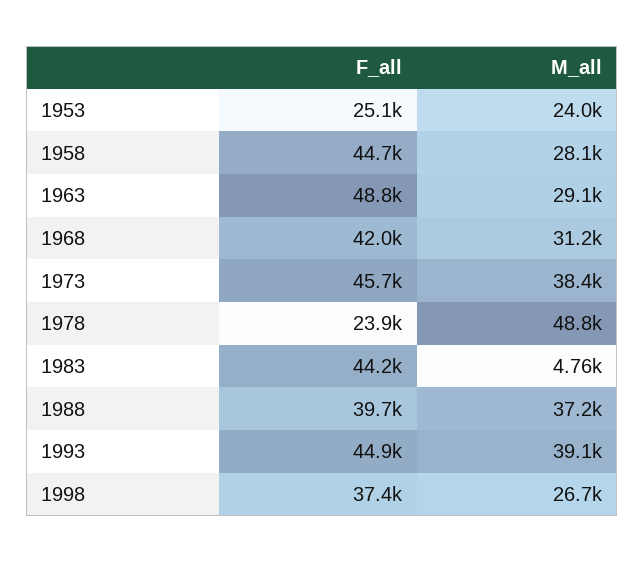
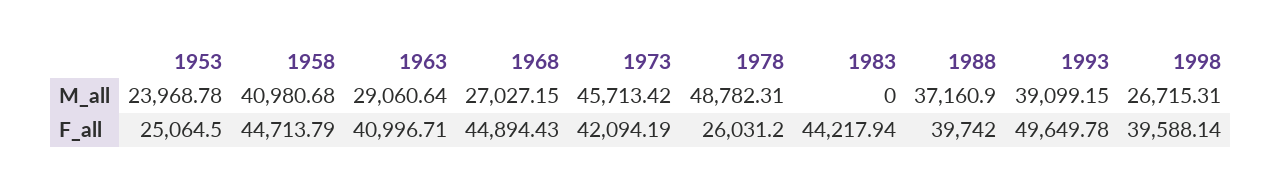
  {
    "F_all": {
      "1953": 25064.5,
      "1958": 44713.79,
-     "1963": 48800,
+     "1963": 40996.71,
-     "1968": 42000,
+     "1968": 44894.43,
-     "1973": 45700,
+     "1973": 42094.19,
-     "1978": 23900,
+     "1978": 26031.2,
      "1983": 44217.94,
      "1988": 39742,
-     "1993": 44900,
+     "1993": 49649.78,
-     "1998": 37400
+     "1998": 39588.14
    },
    "M_all": {
      "1953": 23968.78,
-     "1958": 28100,
+     "1958": 40980.68,
      "1963": 29060.64,
-     "1968": 31200,
+     "1968": 27027.15,
-     "1973": 38400,
+     "1973": 45713.42,
      "1978": 48782.31,
-     "1983": 4760,
+     "1983": 0,
      "1988": 37160.9,
      "1993": 39099.15,
      "1998": 26715.31
    }
  }

